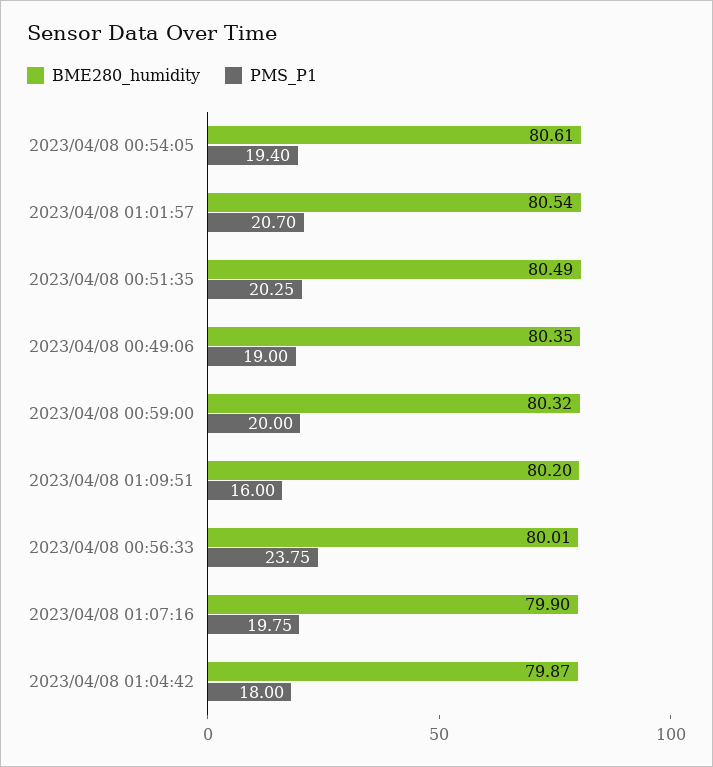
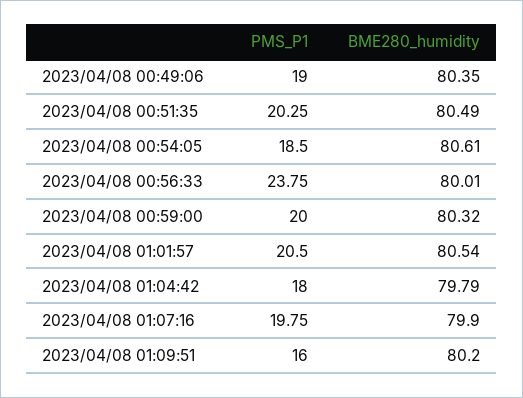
  {
    "BME280_humidity": {
      "2023/04/08 00:54:05": 80.61,
      "2023/04/08 01:01:57": 80.54,
      "2023/04/08 00:51:35": 80.49,
      "2023/04/08 00:49:06": 80.35,
      "2023/04/08 00:59:00": 80.32,
      "2023/04/08 01:09:51": 80.2,
      "2023/04/08 00:56:33": 80.01,
      "2023/04/08 01:07:16": 79.9,
-     "2023/04/08 01:04:42": 79.87
+     "2023/04/08 01:04:42": 79.79
    },
    "PMS_P1": {
-     "2023/04/08 00:54:05": 19.4,
+     "2023/04/08 00:54:05": 18.5,
-     "2023/04/08 01:01:57": 20.7,
+     "2023/04/08 01:01:57": 20.5,
      "2023/04/08 00:51:35": 20.25,
      "2023/04/08 00:49:06": 19,
      "2023/04/08 00:59:00": 20,
      "2023/04/08 01:09:51": 16,
      "2023/04/08 00:56:33": 23.75,
      "2023/04/08 01:07:16": 19.75,
      "2023/04/08 01:04:42": 18
    }
  }

